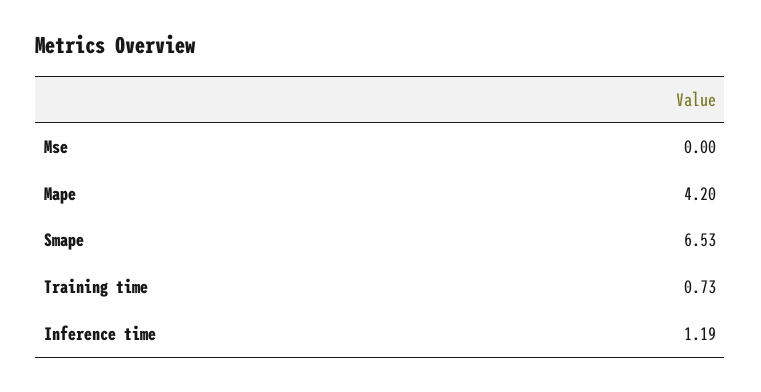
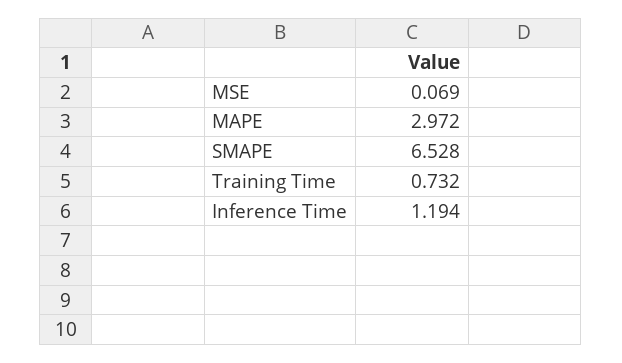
  {
-   "Mse": 0,
+   "Mse": 0.069,
-   "Mape": 4.2,
+   "Mape": 2.972,
    "Smape": 6.528,
    "Training time": 0.732,
    "Inference time": 1.194
  }

